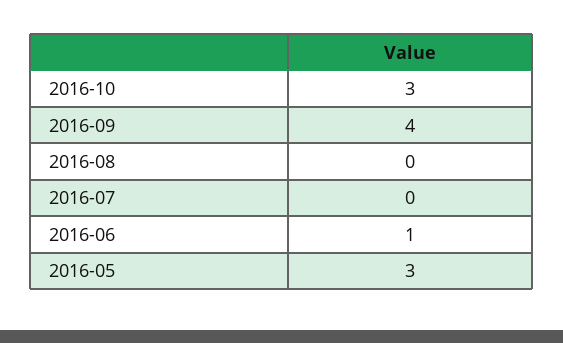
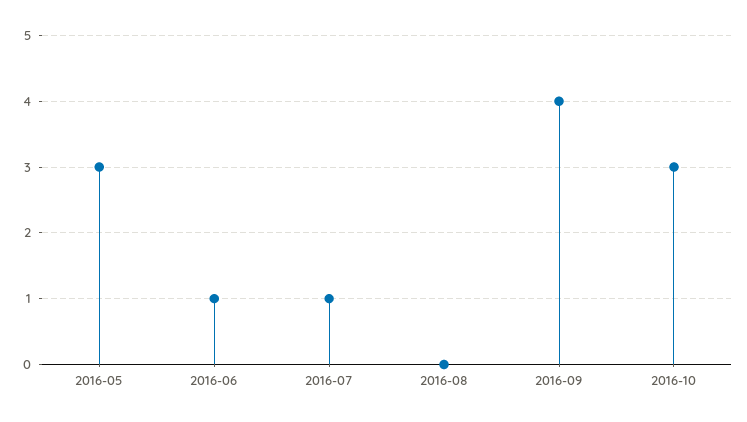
  {
    "2016-10": 3,
    "2016-09": 4,
    "2016-08": 0,
-   "2016-07": 0,
+   "2016-07": 1,
    "2016-06": 1,
    "2016-05": 3
  }

